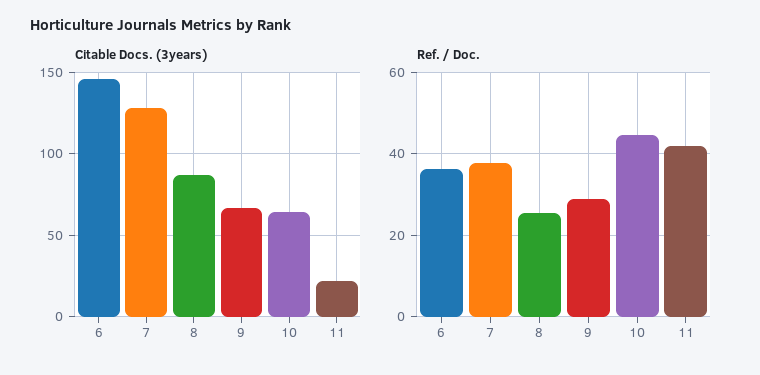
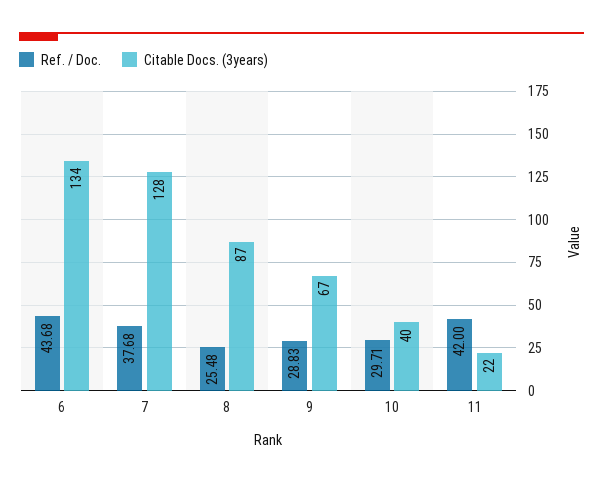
  {
    "Citable Docs. (3years)": {
-     "6": 145,
+     "6": 134,
      "7": 128,
      "8": 87,
      "9": 67,
-     "10": 65,
+     "10": 40,
      "11": 22
    },
    "Ref. / Doc.": {
-     "6": 36,
+     "6": 43.68,
      "7": 37.68,
      "8": 25.48,
      "9": 28.83,
-     "10": 44,
+     "10": 29.71,
      "11": 42
    }
  }

